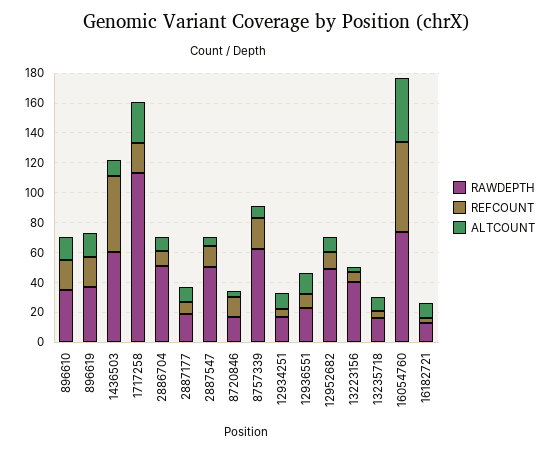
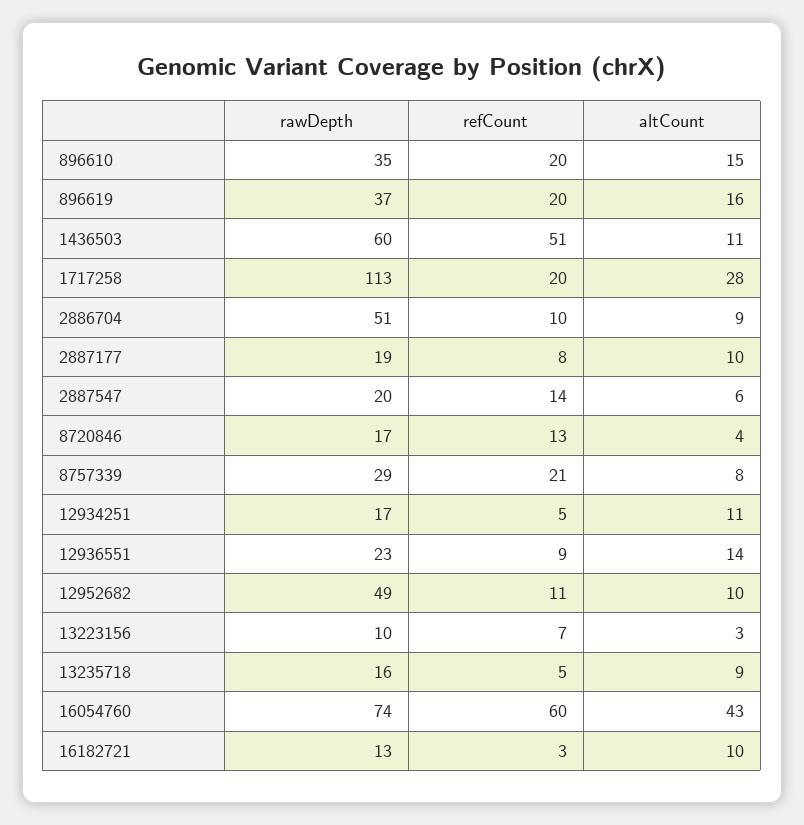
  {
    "RAWDEPTH": {
      "896610": 35,
      "896619": 37,
      "1436503": 60,
      "1717258": 113,
      "2886704": 51,
      "2887177": 19,
-     "2887547": 50,
+     "2887547": 20,
      "8720846": 17,
-     "8757339": 60,
+     "8757339": 29,
      "12934251": 17,
      "12936551": 23,
      "12952682": 49,
-     "13223156": 40,
+     "13223156": 10,
      "13235718": 16,
      "16054760": 74,
      "16182721": 13
    },
    "REFCOUNT": {
      "896610": 20,
      "896619": 20,
      "1436503": 51,
      "1717258": 20,
      "2886704": 10,
      "2887177": 8,
      "2887547": 14,
      "8720846": 13,
      "8757339": 21,
      "12934251": 5,
      "12936551": 9,
      "12952682": 11,
      "13223156": 7,
      "13235718": 5,
      "16054760": 60,
      "16182721": 3
    },
    "ALTCOUNT": {
      "896610": 15,
      "896619": 16,
      "1436503": 11,
      "1717258": 28,
      "2886704": 9,
      "2887177": 10,
      "2887547": 6,
      "8720846": 4,
      "8757339": 8,
      "12934251": 11,
      "12936551": 14,
      "12952682": 10,
      "13223156": 3,
      "13235718": 9,
      "16054760": 43,
      "16182721": 10
    }
  }

